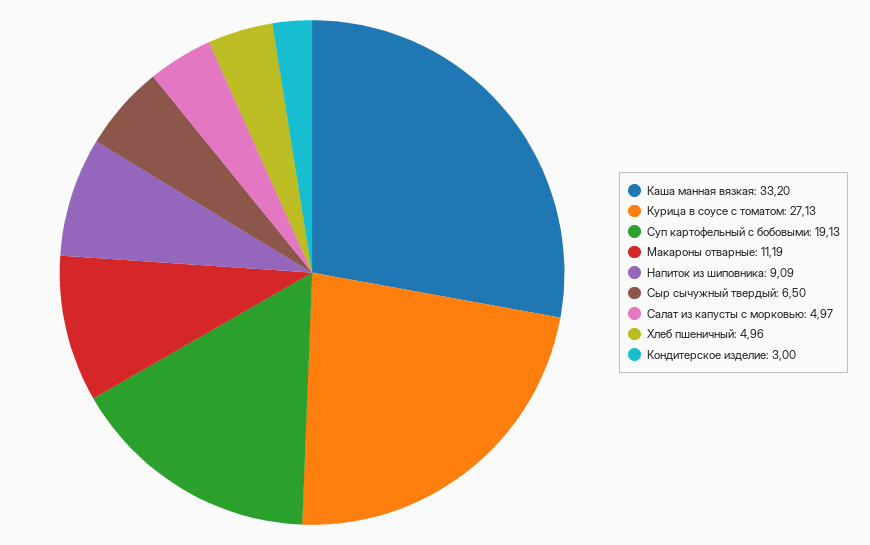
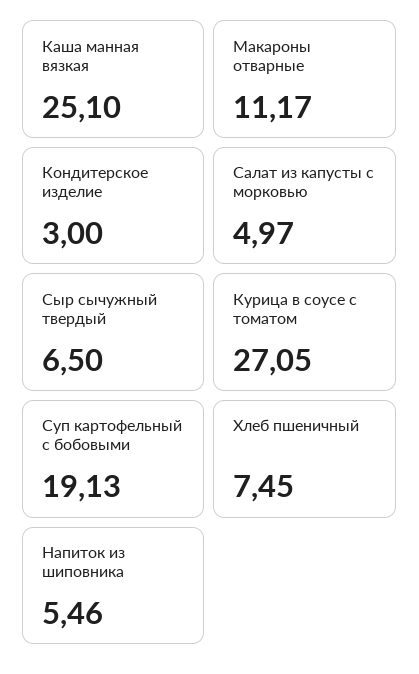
  {
-   "Каша манная вязкая": 33.2,
+   "Каша манная вязкая": 25.1,
-   "Курица в соусе с томатом": 27.13,
+   "Курица в соусе с томатом": 27.05,
    "Суп картофельный с бобовыми": 19.13,
-   "Макароны отварные": 11.19,
+   "Макароны отварные": 11.17,
-   "Напиток из шиповника": 9.09,
+   "Напиток из шиповника": 5.46,
    "Сыр сычужный твердый": 6.5,
    "Салат из капусты с морковью": 4.97,
-   "Хлеб пшеничный": 4.96,
+   "Хлеб пшеничный": 7.45,
    "Кондитерское изделие": 3
  }

